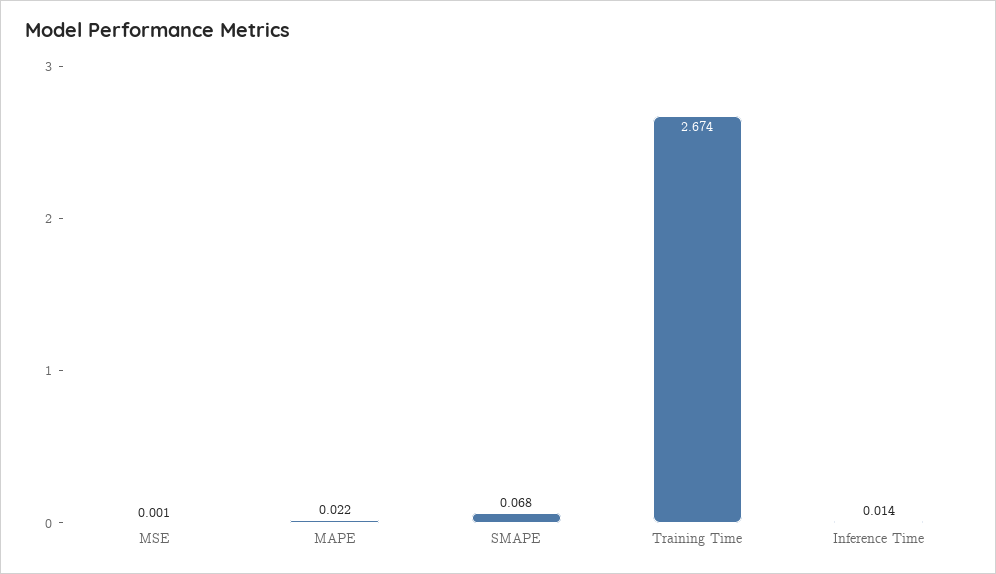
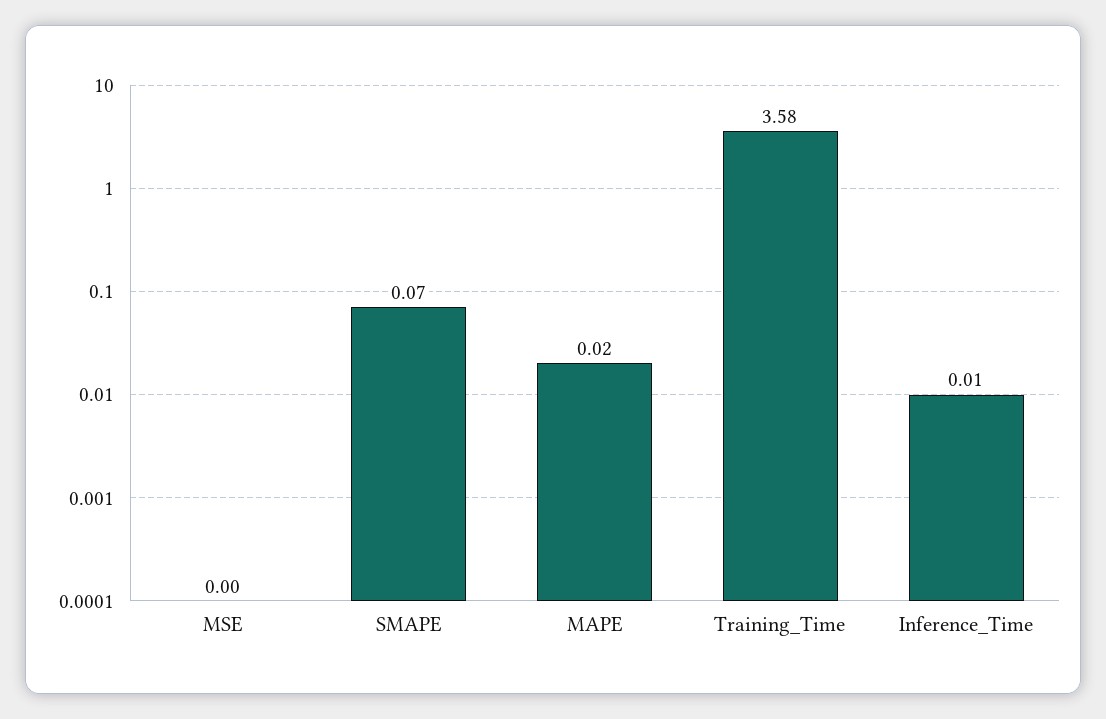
  {
    "MSE": 0.001,
    "MAPE": 0.022,
    "SMAPE": 0.068,
-   "Training Time": 2.674,
+   "Training Time": 3.58,
    "Inference Time": 0.014
  }

